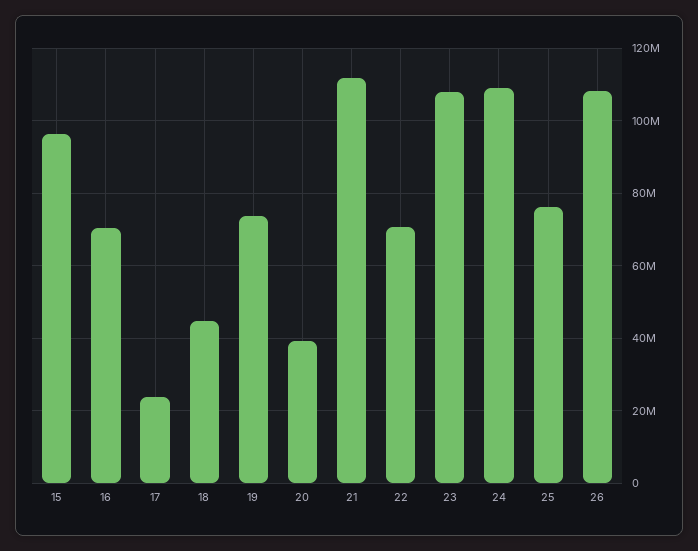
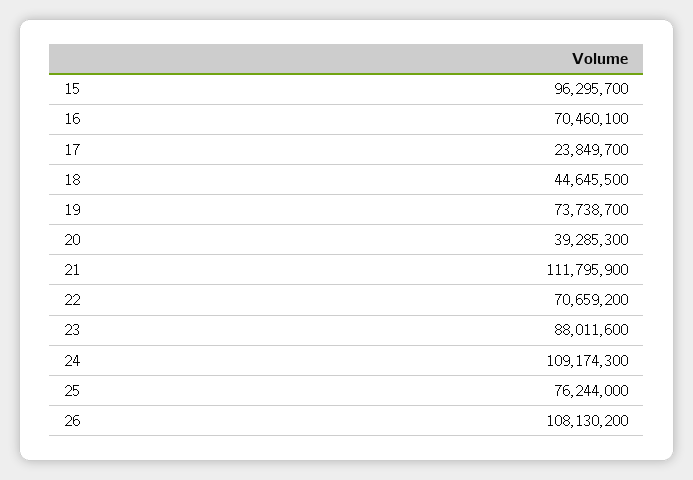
  {
    "15": 96295700,
    "16": 70460100,
    "17": 23849700,
    "18": 44645500,
    "19": 73738700,
    "20": 39285300,
    "21": 111795900,
    "22": 70659200,
-   "23": 108000000,
+   "23": 88011600,
    "24": 109174300,
    "25": 76244000,
    "26": 108130200
  }

